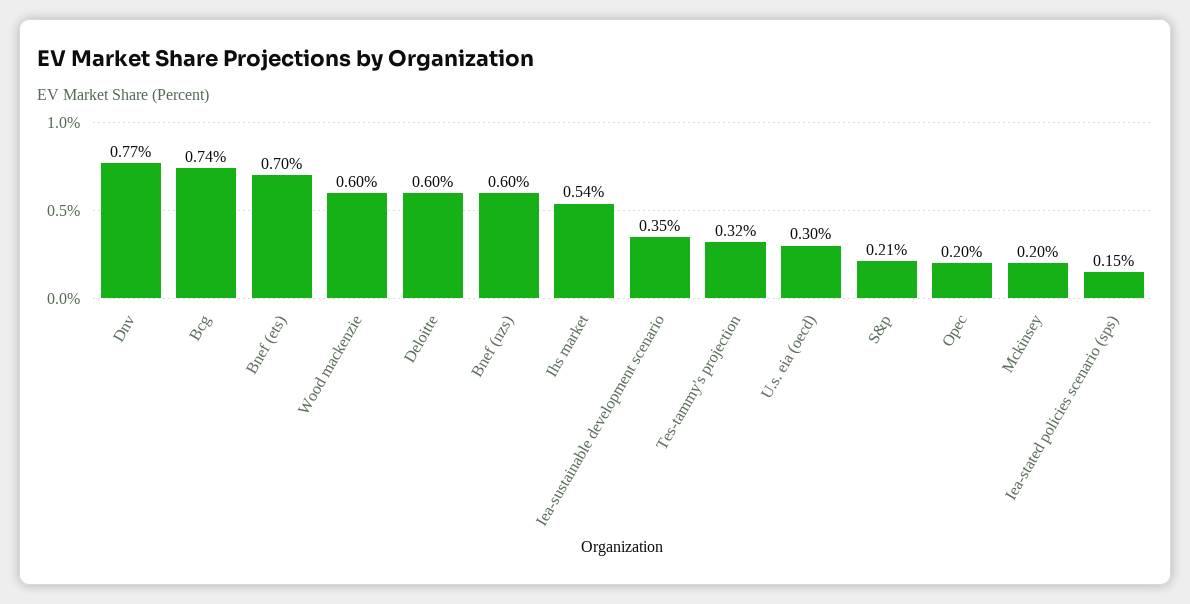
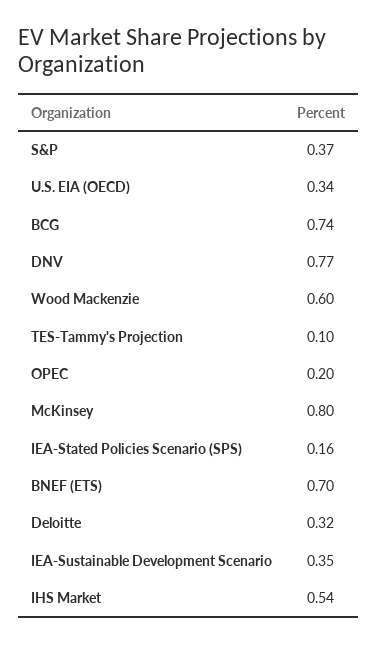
  {
    "Dnv": 0.77,
    "Bcg": 0.74,
    "Bnef (ets)": 0.7,
    "Wood mackenzie": 0.6,
-   "Deloitte": 0.6,
+   "Deloitte": 0.32,
-   "Bnef (nzs)": 0.6,
    "Ihs market": 0.54,
    "Iea-sustainable development scenario": 0.35,
-   "Tes-tammy's projection": 0.32,
+   "Tes-tammy's projection": 0.1,
-   "U.s. eia (oecd)": 0.3,
+   "U.s. eia (oecd)": 0.34,
-   "S&p": 0.21,
+   "S&p": 0.37,
    "Opec": 0.2,
-   "Mckinsey": 0.2,
+   "Mckinsey": 0.8,
-   "Iea-stated policies scenario (sps)": 0.15
+   "Iea-stated policies scenario (sps)": 0.16
  }

